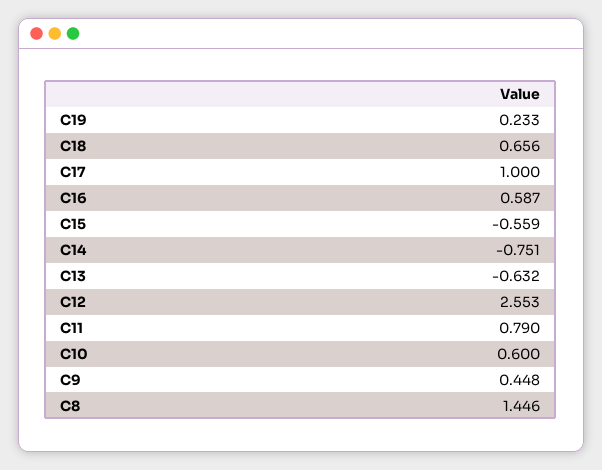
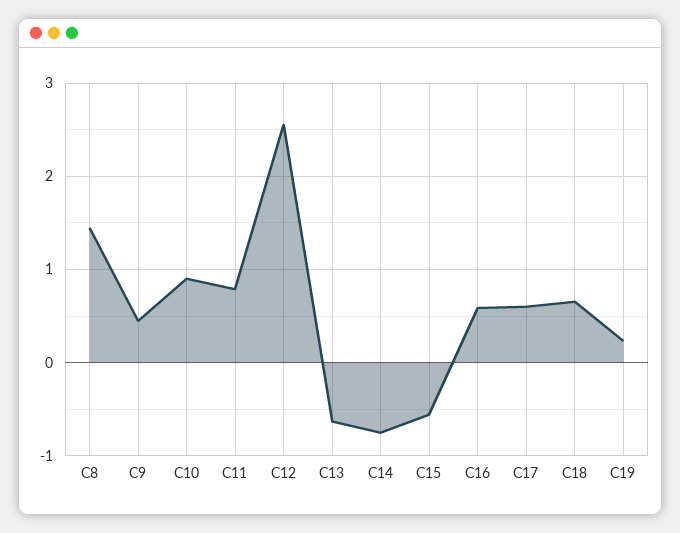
  {
    "C19": 0.233,
    "C18": 0.656,
-   "C17": 1,
+   "C17": 0.6,
    "C16": 0.587,
    "C15": -0.559,
    "C14": -0.751,
    "C13": -0.632,
    "C12": 2.553,
    "C11": 0.79,
-   "C10": 0.6,
+   "C10": 0.9,
    "C9": 0.448,
    "C8": 1.446
  }

